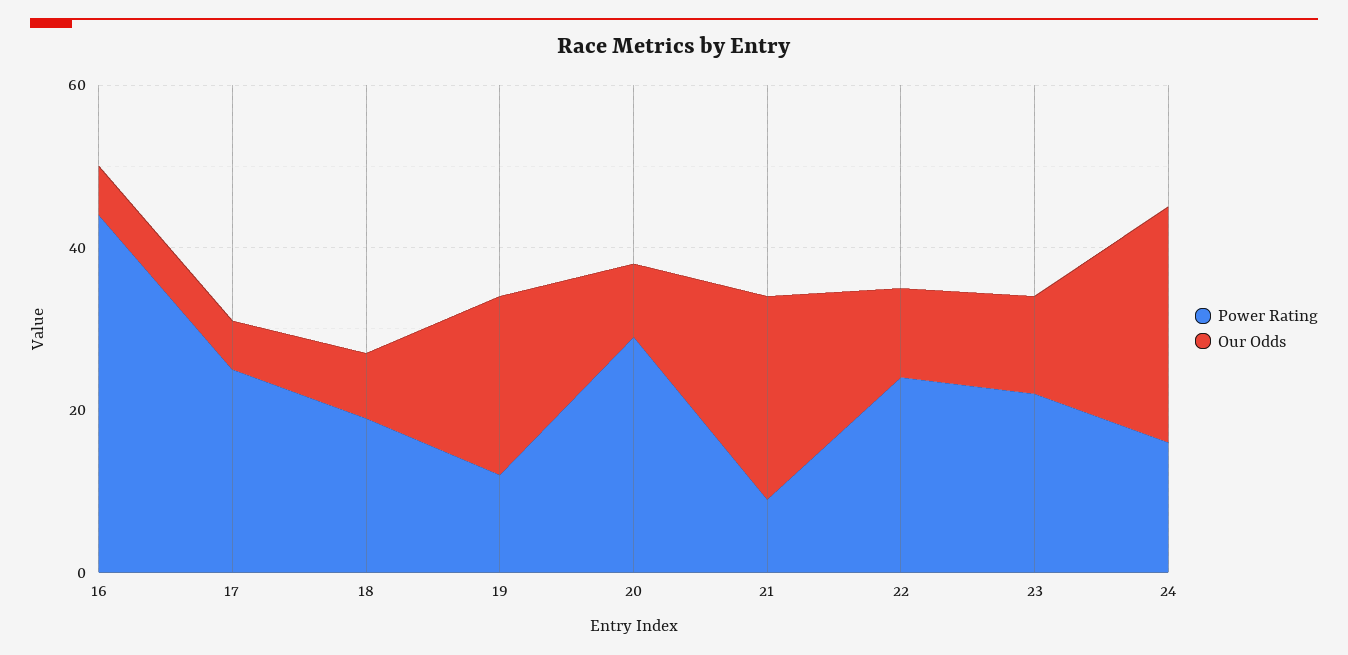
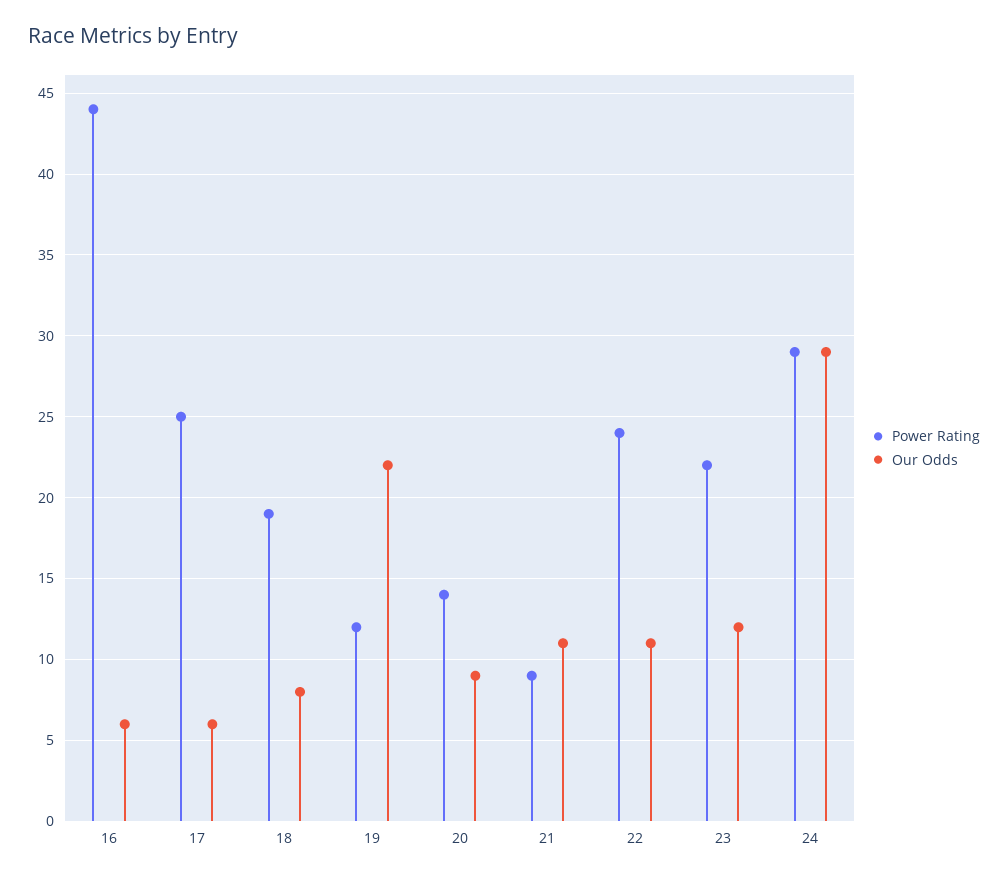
  {
    "Power Rating": {
      "16": 44,
      "17": 25,
      "18": 19,
      "19": 12,
-     "20": 30,
+     "20": 14,
      "21": 9,
      "22": 24,
      "23": 22,
-     "24": 15
+     "24": 29
    },
    "Our Odds": {
      "16": 6,
      "17": 6,
      "18": 8,
      "19": 22,
      "20": 9,
-     "21": 25,
+     "21": 11,
      "22": 11,
      "23": 12,
      "24": 29
    }
  }

